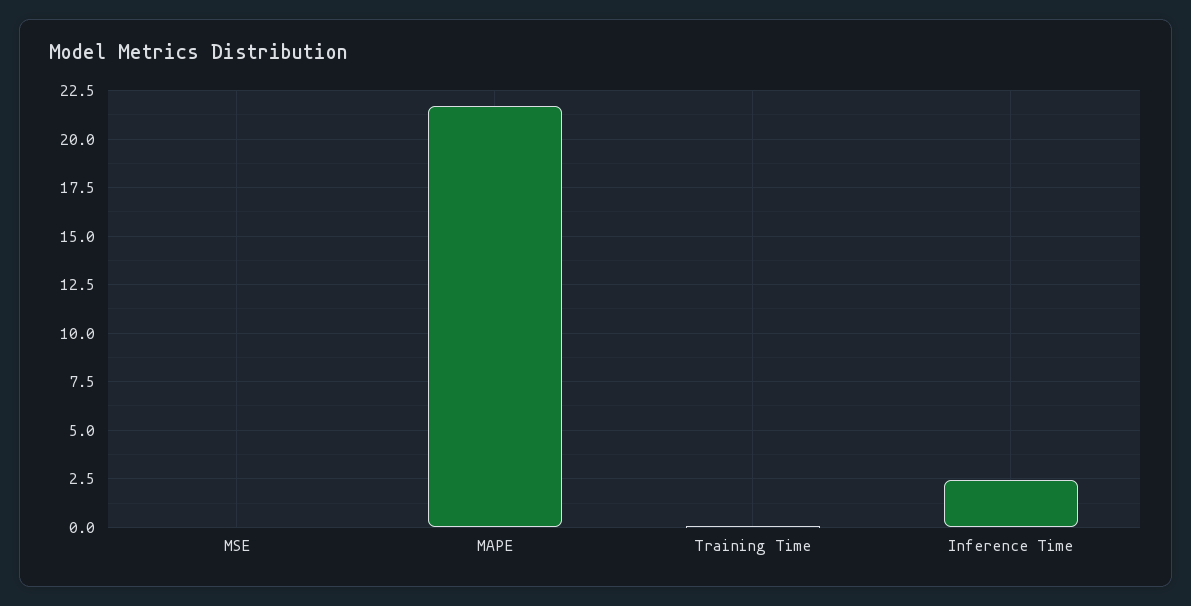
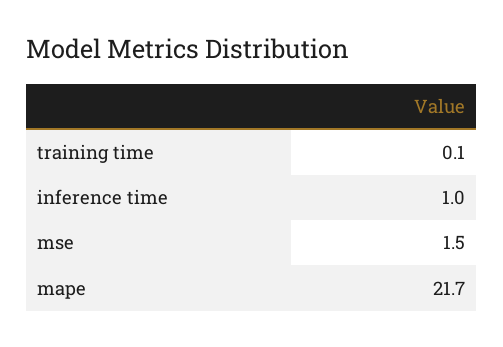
  {
-   "MSE": 0,
+   "MSE": 1.5,
    "MAPE": 21.7,
    "Training Time": 0.1,
-   "Inference Time": 2.5
+   "Inference Time": 1
  }

